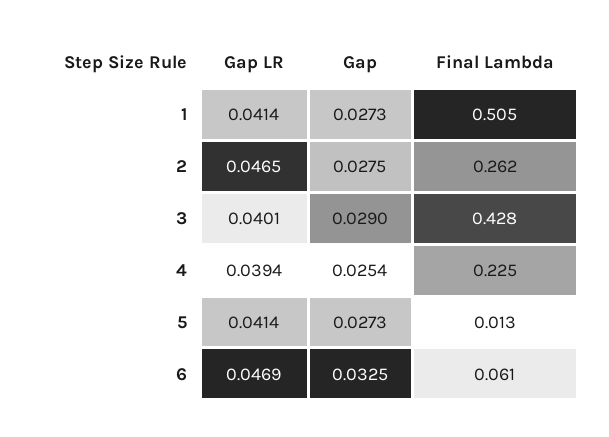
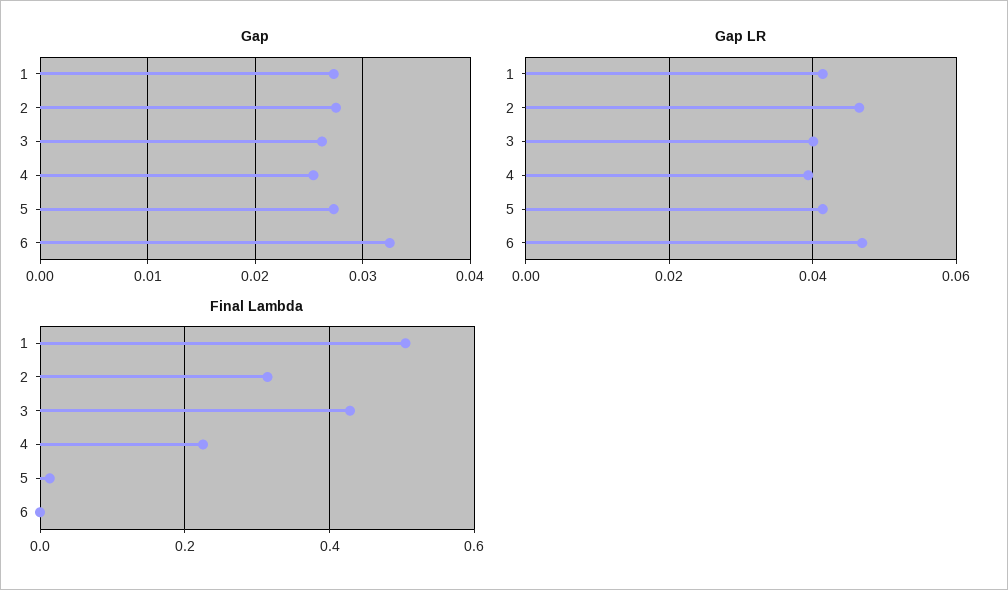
  {
    "Gap LR": {
      "1": 0.0414,
      "2": 0.0465,
      "3": 0.0401,
      "4": 0.0394,
      "5": 0.0414,
      "6": 0.0469
    },
    "Gap": {
      "1": 0.0273,
      "2": 0.0275,
-     "3": 0.029,
+     "3": 0.026,
      "4": 0.0254,
      "5": 0.0273,
      "6": 0.0325
    },
    "Final Lambda": {
      "1": 0.505,
-     "2": 0.262,
+     "2": 0.32,
      "3": 0.428,
      "4": 0.225,
      "5": 0.013,
-     "6": 0.061
+     "6": 0
    }
  }

